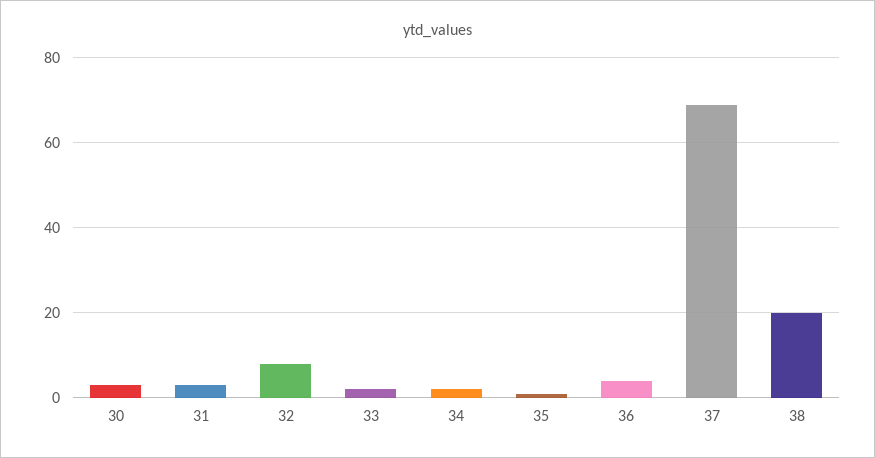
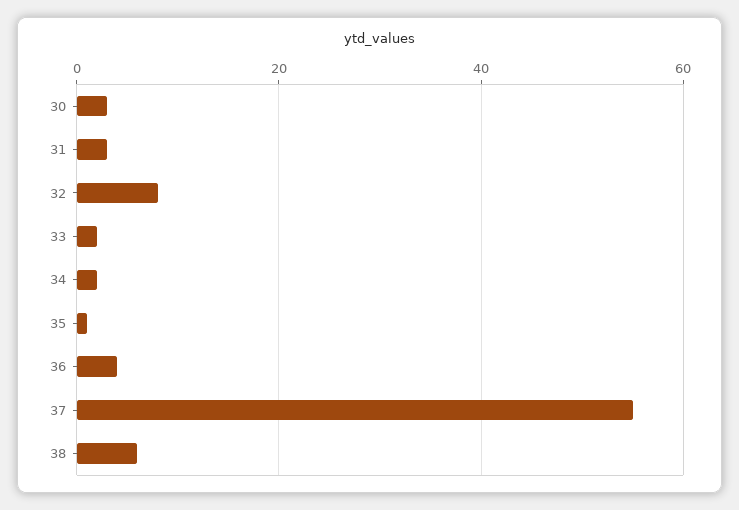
  {
    "30": 5,
    "31": 5,
    "32": 10,
    "33": 0,
    "34": 0,
    "35": 0,
    "36": 5,
-   "37": 70,
+   "37": 55,
-   "38": 20
+   "38": 5
  }

